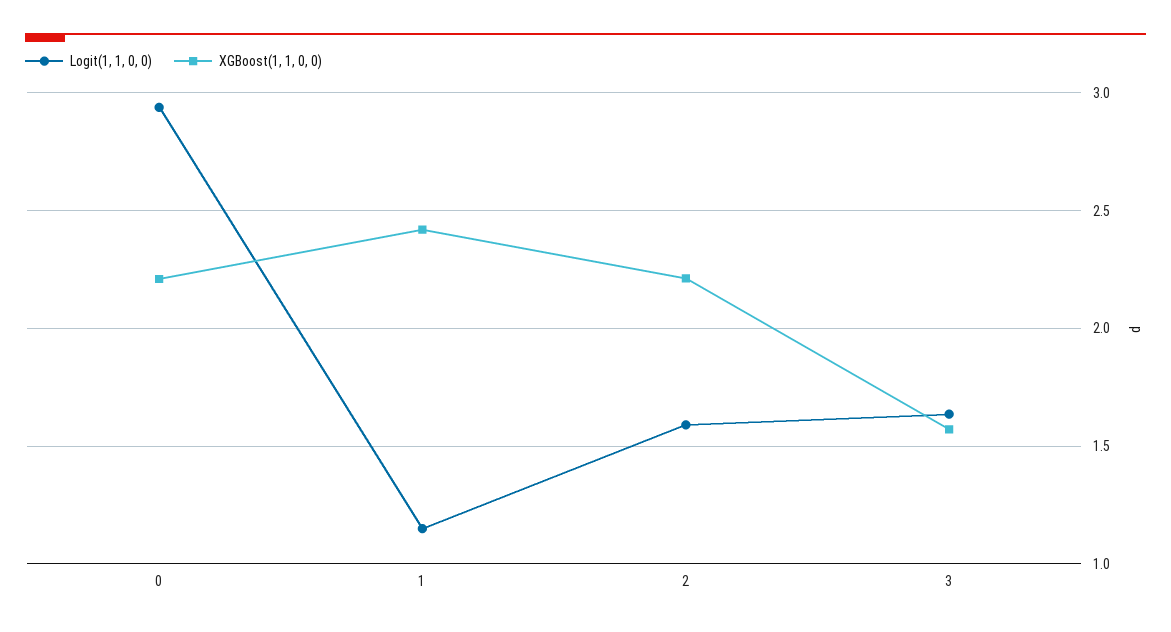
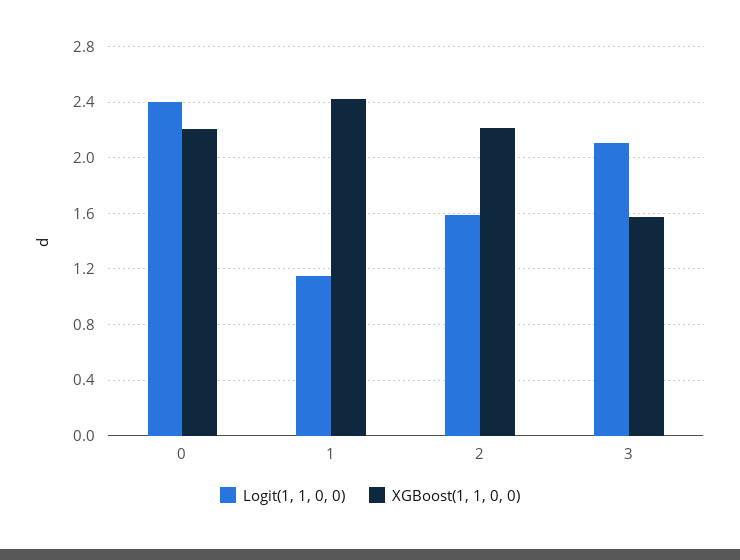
  {
    "Logit(1, 1, 0, 0)": {
-     "0": 2.95,
+     "0": 2.4,
      "1": 1.15,
      "2": 1.6,
-     "3": 1.65
+     "3": 2.1
    },
    "XGBoost(1, 1, 0, 0)": {
      "0": 2.2,
      "1": 2.4,
      "2": 2.2,
      "3": 1.55
    }
  }

